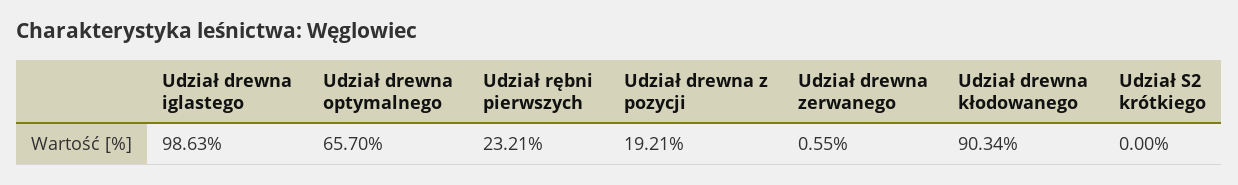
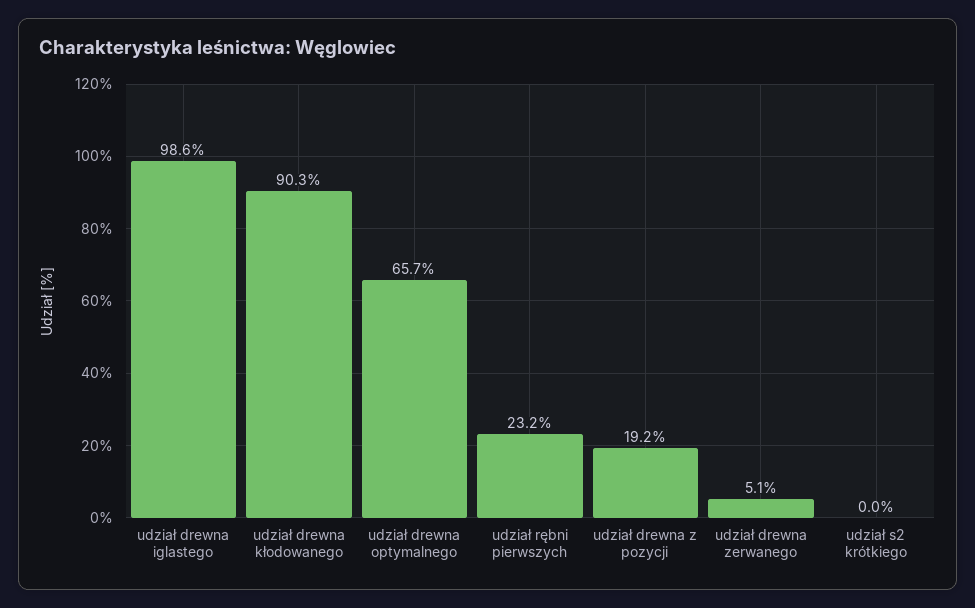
  {
    "Udział drewna iglastego": 98.63,
    "Udział drewna optymalnego": 65.7,
    "Udział rębni pierwszych": 23.21,
    "Udział drewna z pozycji": 19.21,
-   "Udział drewna zerwanego": 0.55,
+   "Udział drewna zerwanego": 5.1,
    "Udział drewna kłodowanego": 90.34,
    "Udział S2 krótkiego": 0
  }

